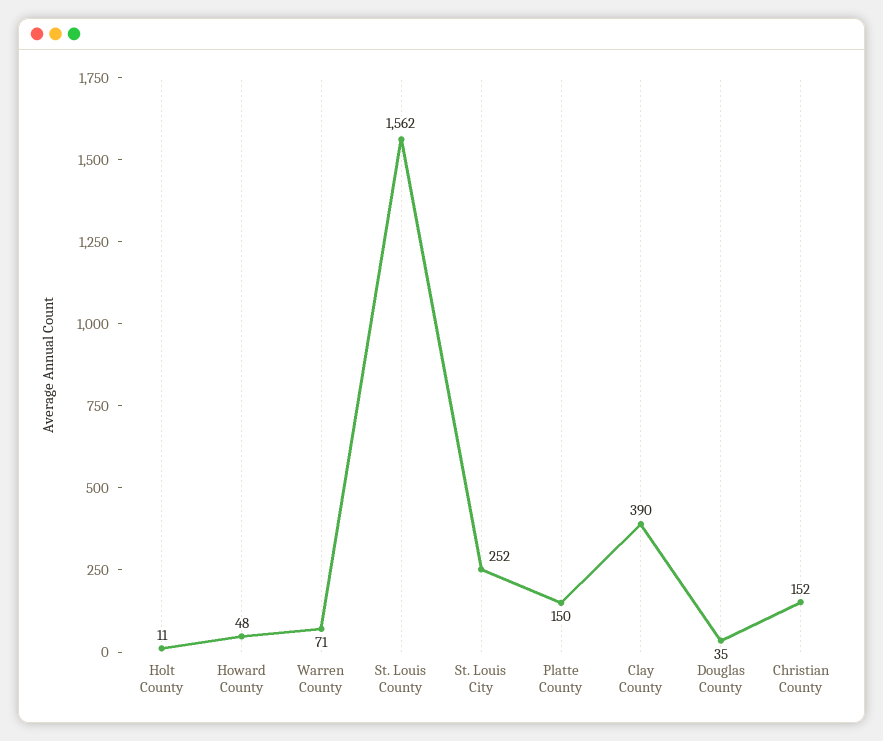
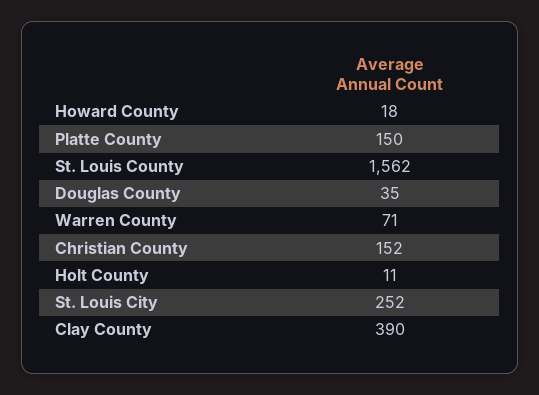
  {
    "Holt County": 11,
-   "Howard County": 48,
+   "Howard County": 18,
    "Warren County": 71,
    "St. Louis County": 1562,
    "St. Louis City": 252,
    "Platte County": 150,
    "Clay County": 390,
    "Douglas County": 35,
    "Christian County": 152
  }

